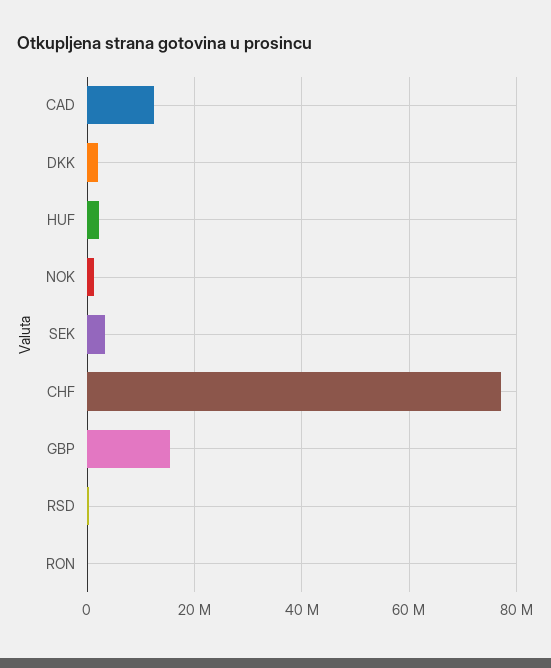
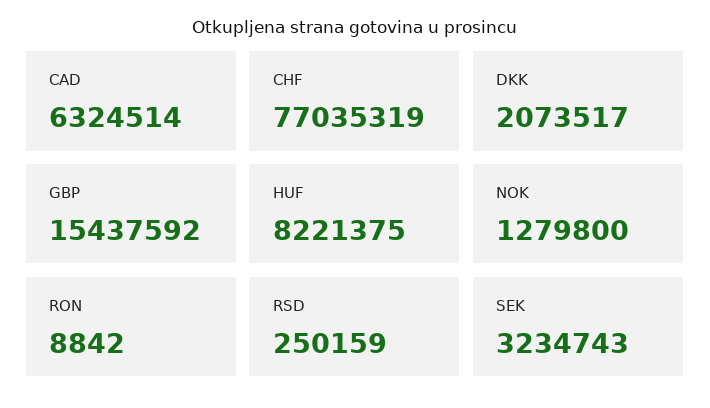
  {
-   "CAD": 12000000,
+   "CAD": 6324514,
    "DKK": 2073517,
-   "HUF": 2000000,
+   "HUF": 8221375,
    "NOK": 1279800,
    "SEK": 3234743,
    "CHF": 77035319,
    "GBP": 15437592,
    "RSD": 250159,
    "RON": 8842
  }

